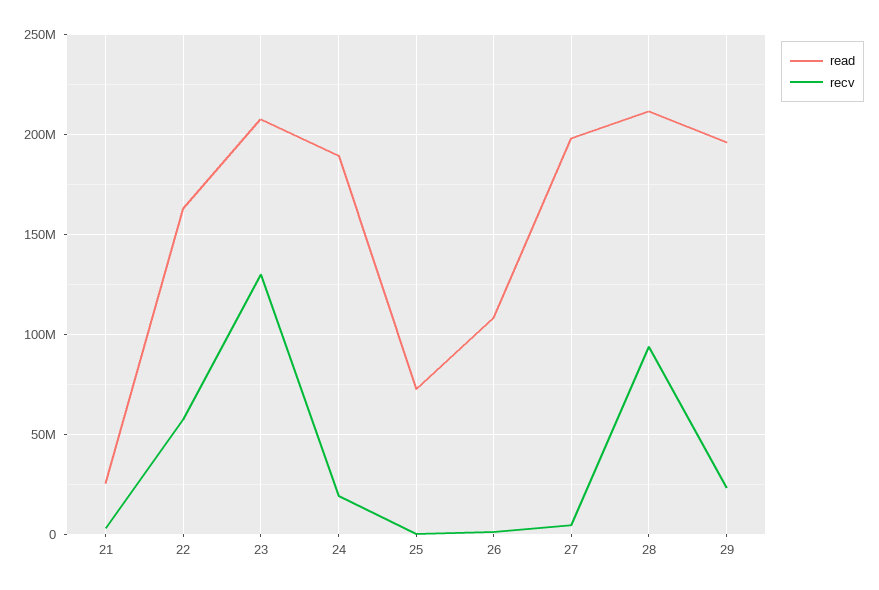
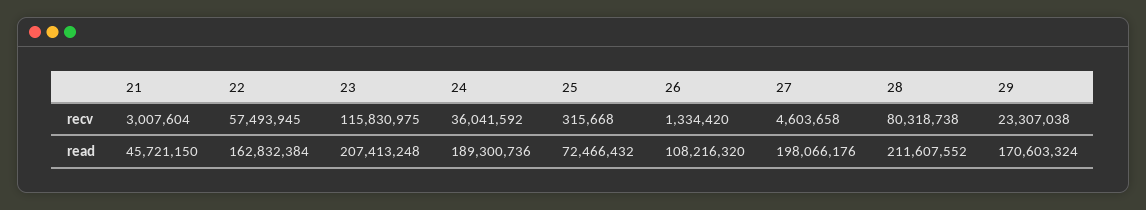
  {
    "read": {
-     "21": 25000000,
+     "21": 45721150,
      "22": 162832384,
      "23": 207413248,
      "24": 189300736,
      "25": 72466432,
      "26": 108216320,
      "27": 198066176,
      "28": 211607552,
-     "29": 195000000
+     "29": 170603324
    },
    "recv": {
      "21": 3007604,
      "22": 57493945,
-     "23": 130000000,
+     "23": 115830975,
-     "24": 20000000,
+     "24": 36041592,
      "25": 315668,
      "26": 1334420,
      "27": 4603658,
-     "28": 95000000,
+     "28": 80318738,
      "29": 23307038
    }
  }

